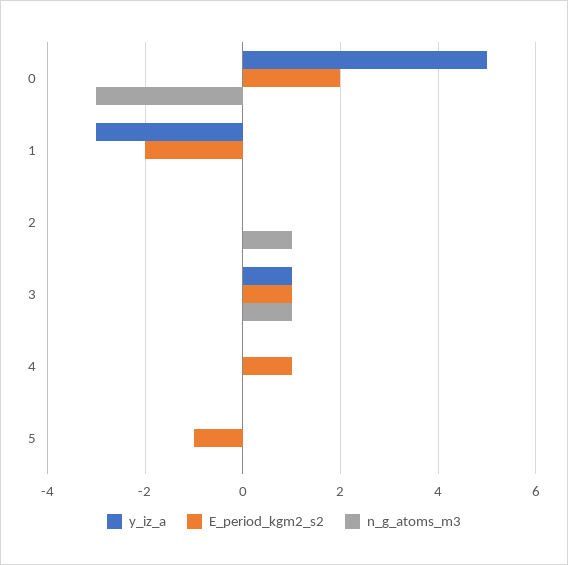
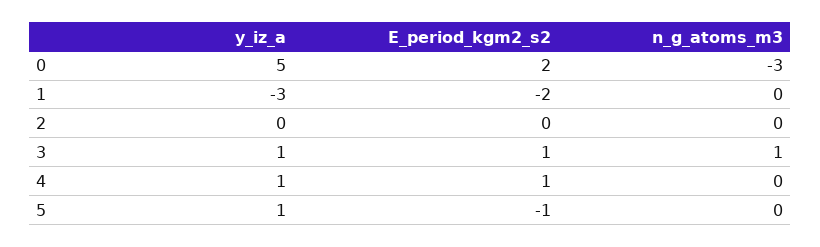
  {
    "y_iz_a": {
      "0": 5,
      "1": -3,
      "2": 0,
      "3": 1,
-     "4": 0,
+     "4": 1,
-     "5": 0
+     "5": 1
    },
    "E_period_kgm2_s2": {
      "0": 2,
      "1": -2,
      "2": 0,
      "3": 1,
      "4": 1,
      "5": -1
    },
    "n_g_atoms_m3": {
      "0": -3,
      "1": 0,
-     "2": 1,
+     "2": 0,
      "3": 1,
      "4": 0,
      "5": 0
    }
  }

